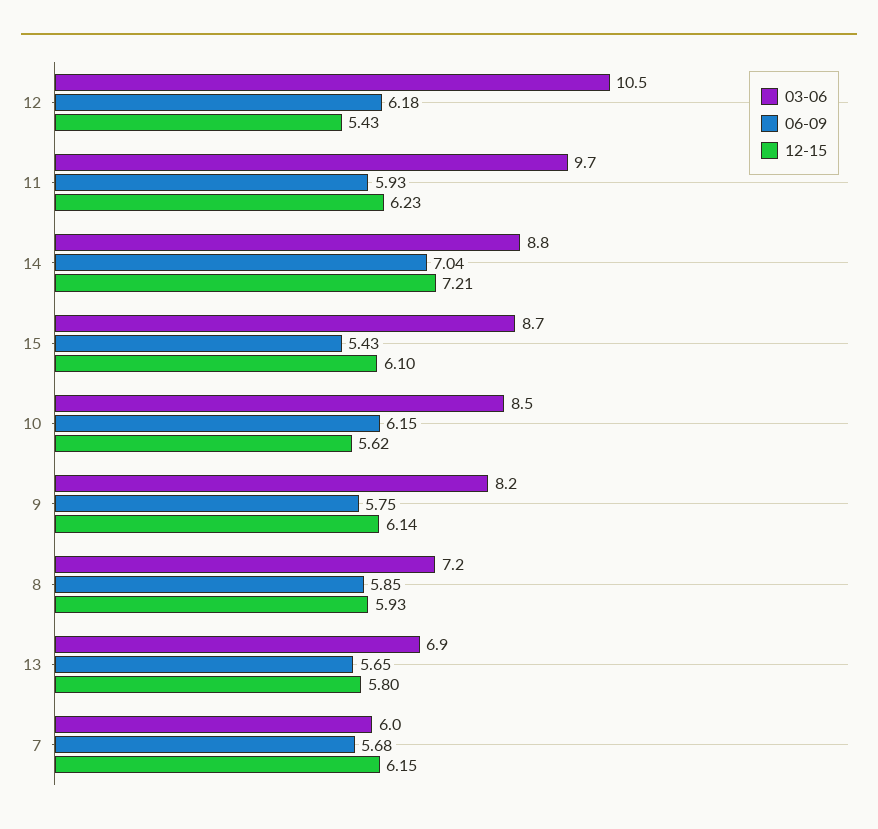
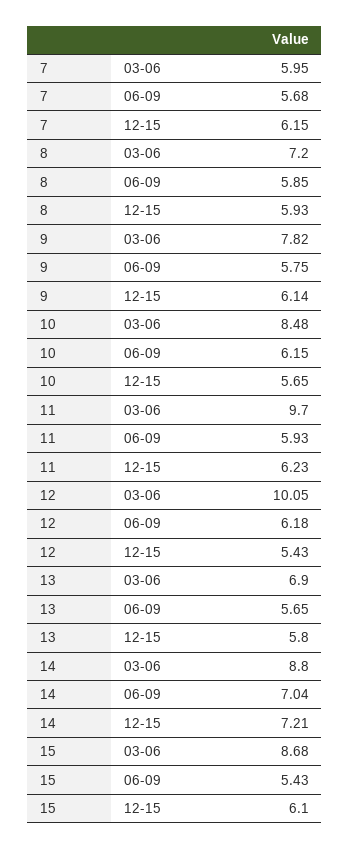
  {
    "03-06": {
-     "12": 10.5,
+     "12": 10.05,
      "11": 9.7,
      "14": 8.8,
      "15": 8.68,
      "10": 8.48,
-     "9": 8.2,
+     "9": 7.82,
      "8": 7.2,
      "13": 6.9,
      "7": 5.95
    },
    "06-09": {
      "12": 6.18,
      "11": 5.93,
      "14": 7.04,
      "15": 5.43,
      "10": 6.15,
      "9": 5.75,
      "8": 5.85,
      "13": 5.65,
      "7": 5.68
    },
    "12-15": {
      "12": 5.43,
      "11": 6.23,
      "14": 7.21,
      "15": 6.1,
-     "10": 5.62,
+     "10": 5.65,
      "9": 6.14,
      "8": 5.93,
      "13": 5.8,
      "7": 6.15
    }
  }

